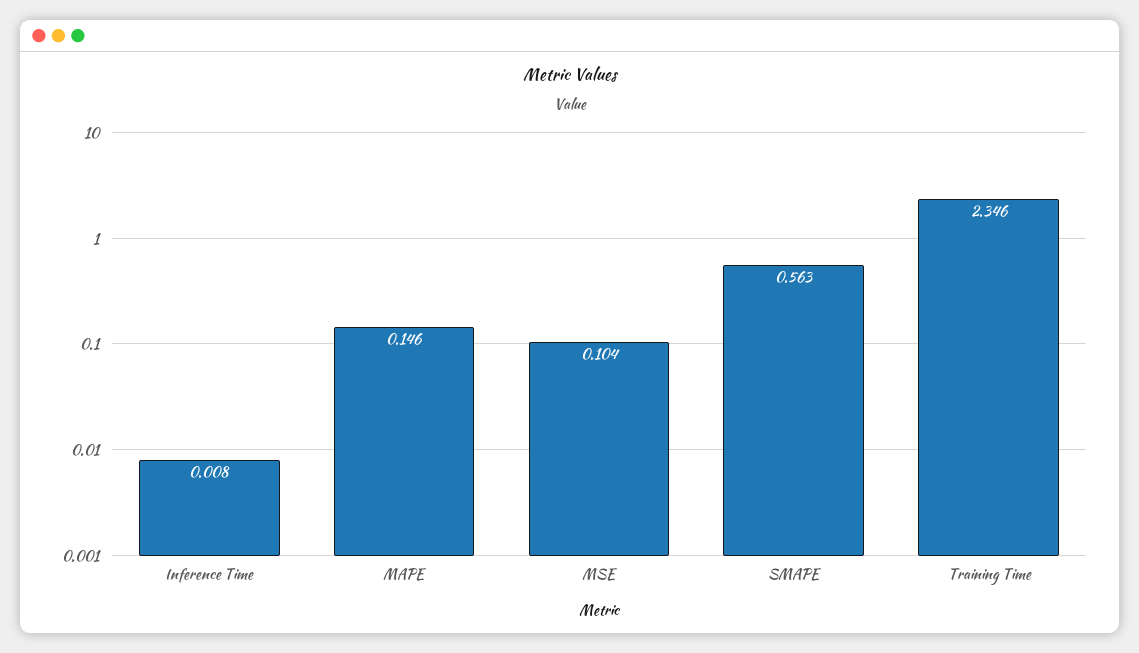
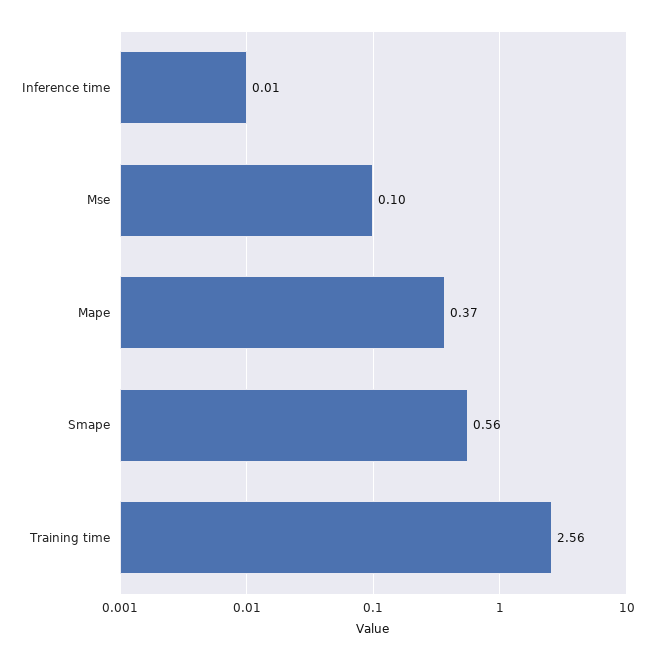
  {
    "Inference Time": 0.008,
-   "MAPE": 0.146,
+   "MAPE": 0.37,
    "MSE": 0.104,
    "SMAPE": 0.563,
-   "Training Time": 2.346
+   "Training Time": 2.56
  }

